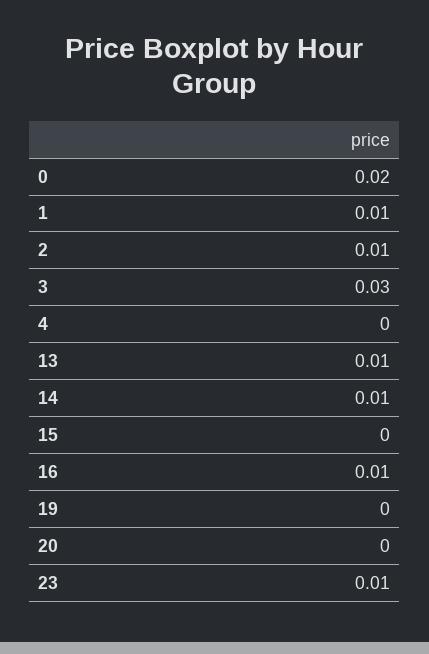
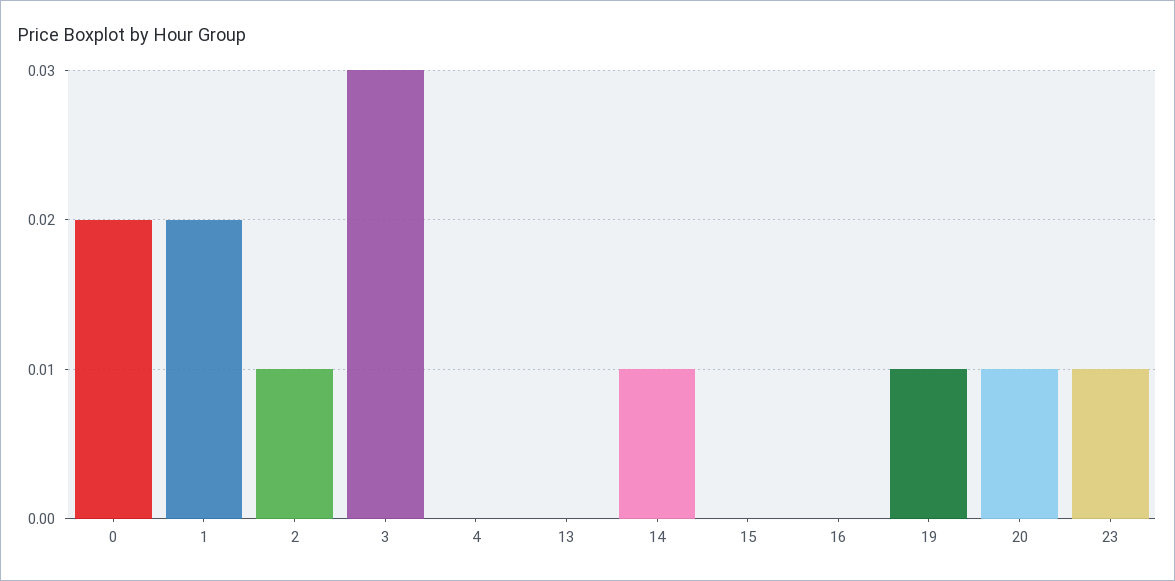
  {
    "0": 0.02,
-   "1": 0.01,
+   "1": 0.02,
    "2": 0.01,
    "3": 0.03,
    "4": 0,
-   "13": 0.01,
+   "13": 0,
    "14": 0.01,
    "15": 0,
-   "16": 0.01,
+   "16": 0,
-   "19": 0,
+   "19": 0.01,
-   "20": 0,
+   "20": 0.01,
    "23": 0.01
  }

